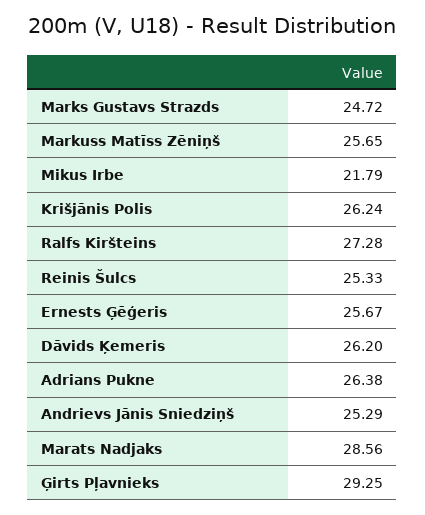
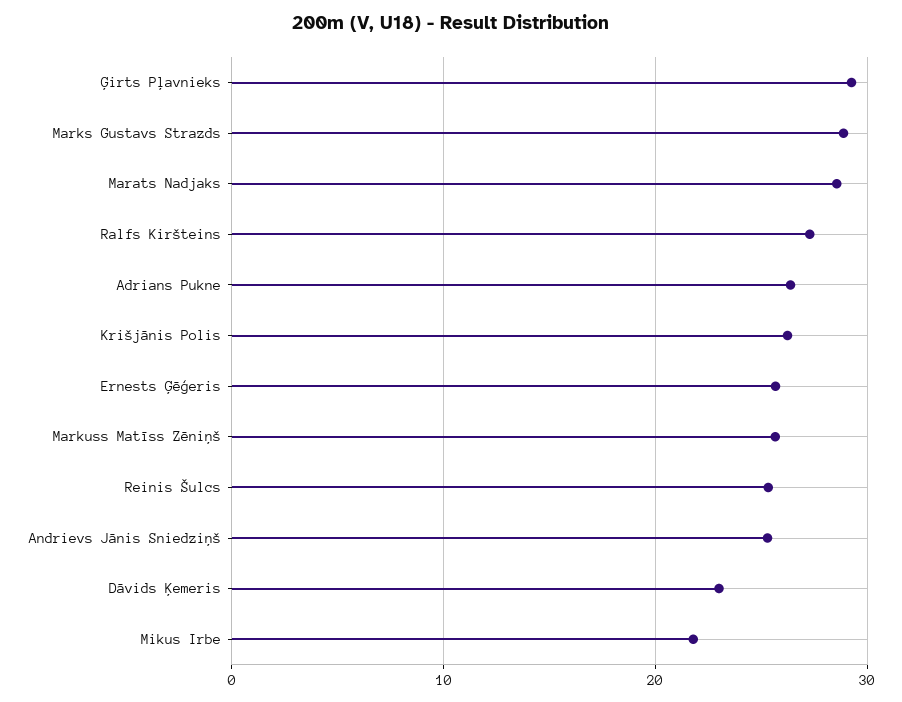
  {
-   "Marks Gustavs Strazds": 24.72,
+   "Marks Gustavs Strazds": 29,
    "Markuss Matīss Zēniņš": 25.65,
    "Mikus Irbe": 21.79,
    "Krišjānis Polis": 26.24,
    "Ralfs Kiršteins": 27.28,
    "Reinis Šulcs": 25.33,
    "Ernests Ģēģeris": 25.67,
-   "Dāvids Ķemeris": 26.2,
+   "Dāvids Ķemeris": 23,
    "Adrians Pukne": 26.38,
    "Andrievs Jānis Sniedziņš": 25.29,
    "Marats Nadjaks": 28.56,
    "Ģirts Pļavnieks": 29.25
  }

